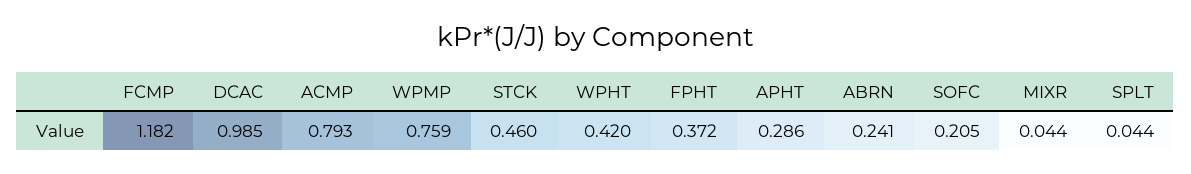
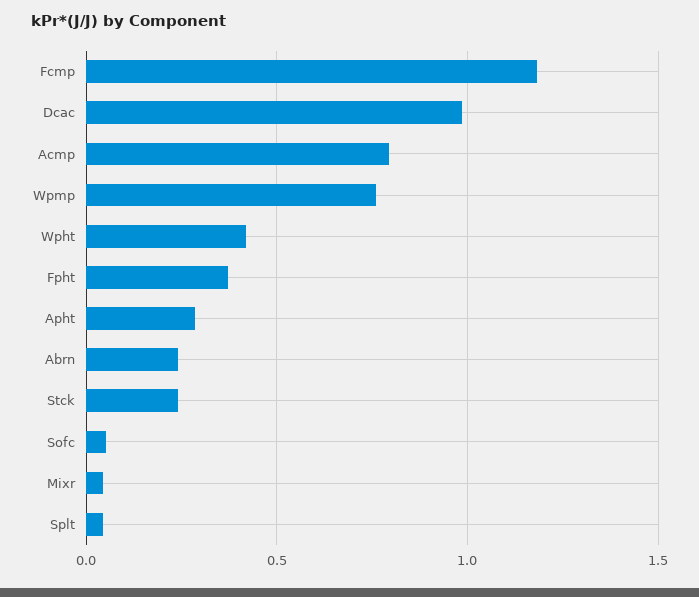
  {
    "FCMP": 1.182,
    "DCAC": 0.985,
    "ACMP": 0.793,
    "WPMP": 0.759,
-   "STCK": 0.46,
+   "STCK": 0.25,
    "WPHT": 0.42,
    "FPHT": 0.372,
    "APHT": 0.286,
    "ABRN": 0.241,
-   "SOFC": 0.205,
+   "SOFC": 0.05,
    "MIXR": 0.044,
    "SPLT": 0.044
  }

